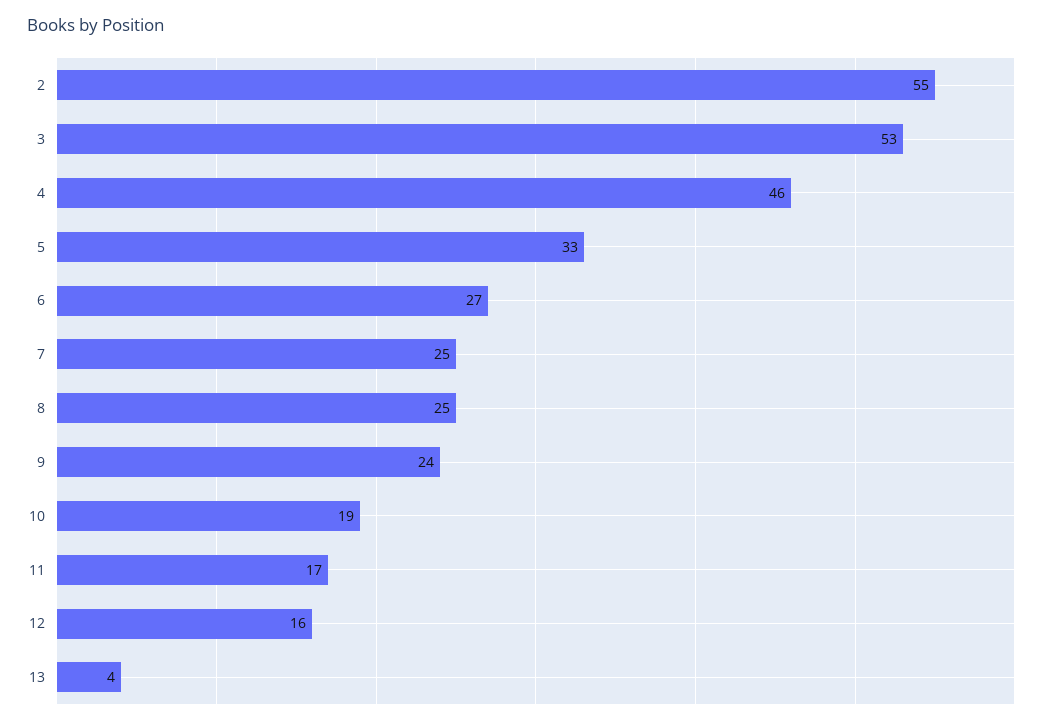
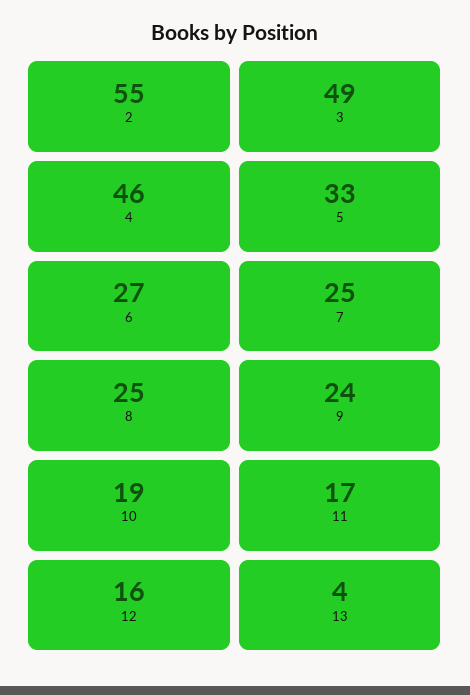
  {
    "2": 55,
-   "3": 53,
+   "3": 49,
    "4": 46,
    "5": 33,
    "6": 27,
    "7": 25,
    "8": 25,
    "9": 24,
    "10": 19,
    "11": 17,
    "12": 16,
    "13": 4
  }

